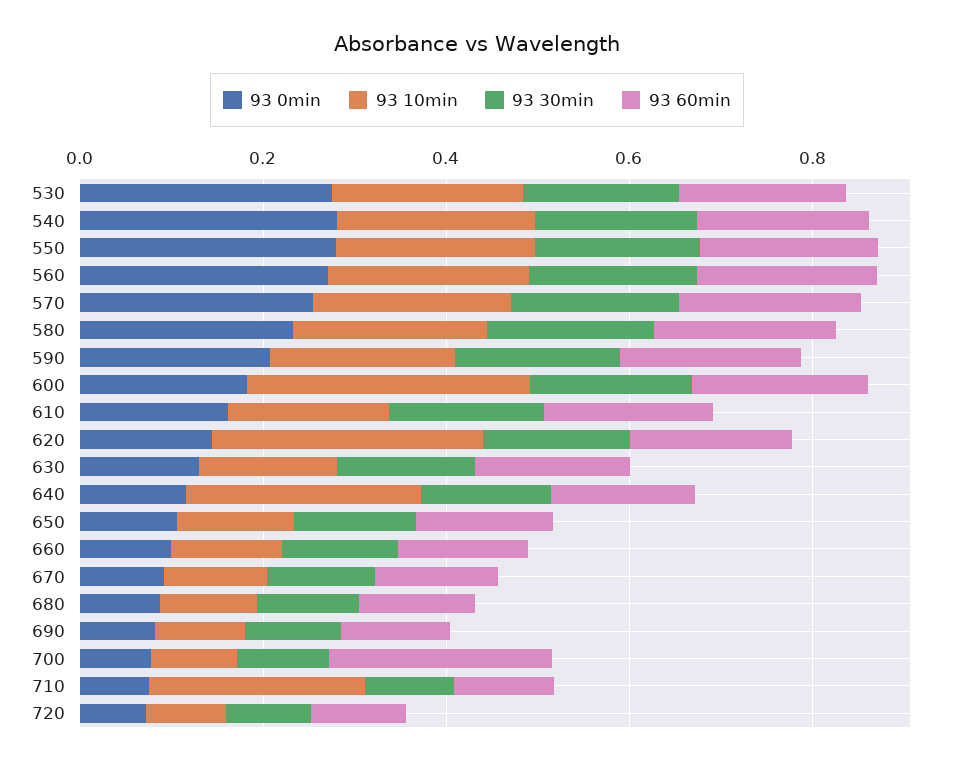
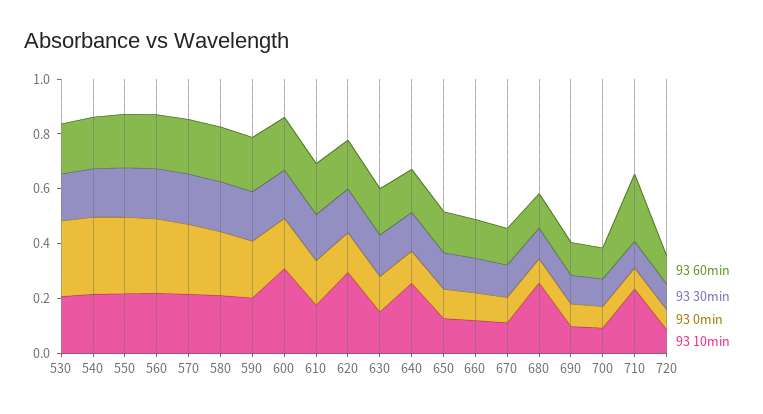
  {
    "93 0min": {
      "530": 0.3,
      "540": 0.3,
      "550": 0.3,
      "560": 0.25,
      "570": 0.25,
      "580": 0.25,
      "590": 0.2,
      "600": 0.2,
      "610": 0.15,
      "620": 0.15,
      "630": 0.15,
      "640": 0.1,
      "650": 0.1,
      "660": 0.1,
      "670": 0.1,
      "680": 0.1,
      "690": 0.1,
      "700": 0.1,
      "710": 0.1,
      "720": 0.05
    },
    "93 10min": {
      "530": 0.2,
      "540": 0.2,
      "550": 0.2,
      "560": 0.2,
      "570": 0.2,
      "580": 0.2,
      "590": 0.2,
      "600": 0.3,
      "610": 0.2,
      "620": 0.3,
      "630": 0.15,
      "640": 0.25,
      "650": 0.15,
      "660": 0.1,
      "670": 0.1,
-     "680": 0.1,
+     "680": 0.25,
      "690": 0.1,
      "700": 0.1,
      "710": 0.25,
      "720": 0.1
    },
    "93 30min": {
      "530": 0.15,
      "540": 0.2,
      "550": 0.2,
      "560": 0.2,
      "570": 0.2,
      "580": 0.2,
      "590": 0.2,
      "600": 0.2,
      "610": 0.15,
      "620": 0.15,
      "630": 0.15,
      "640": 0.15,
      "650": 0.15,
      "660": 0.15,
      "670": 0.1,
      "680": 0.1,
      "690": 0.1,
      "700": 0.1,
      "710": 0.1,
      "720": 0.1
    },
    "93 60min": {
      "530": 0.2,
      "540": 0.2,
      "550": 0.2,
      "560": 0.2,
      "570": 0.2,
      "580": 0.2,
      "590": 0.2,
      "600": 0.2,
      "610": 0.2,
      "620": 0.2,
      "630": 0.15,
      "640": 0.15,
      "650": 0.15,
      "660": 0.15,
      "670": 0.15,
      "680": 0.15,
      "690": 0.1,
-     "700": 0.25,
+     "700": 0.1,
-     "710": 0.1,
+     "710": 0.25,
      "720": 0.1
    }
  }

